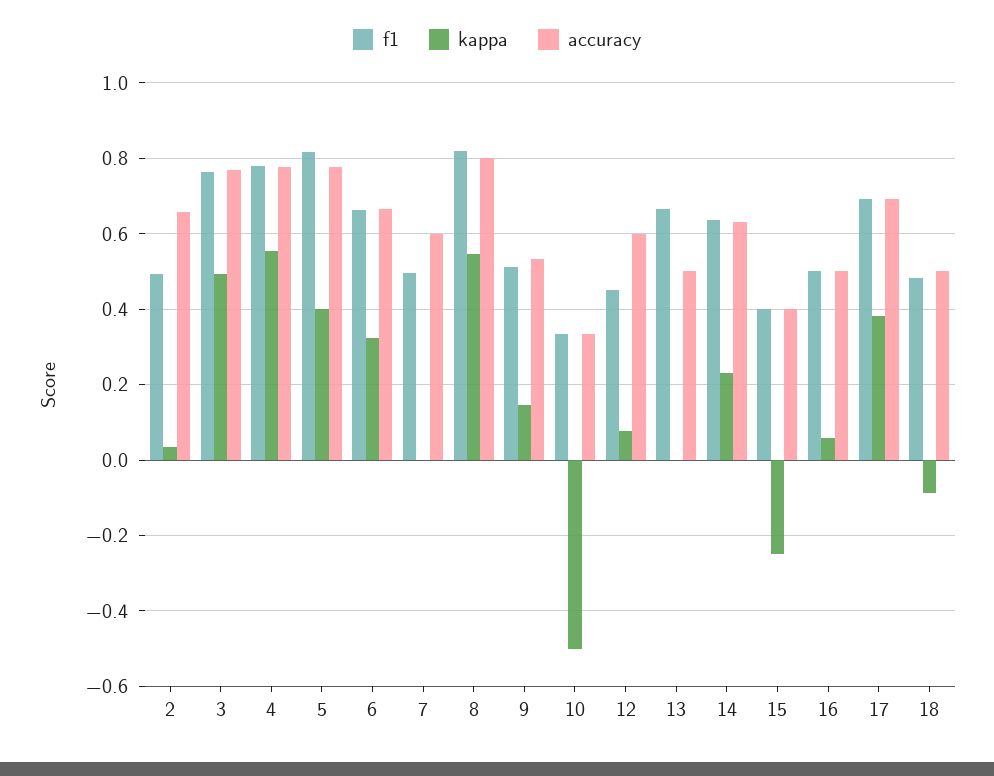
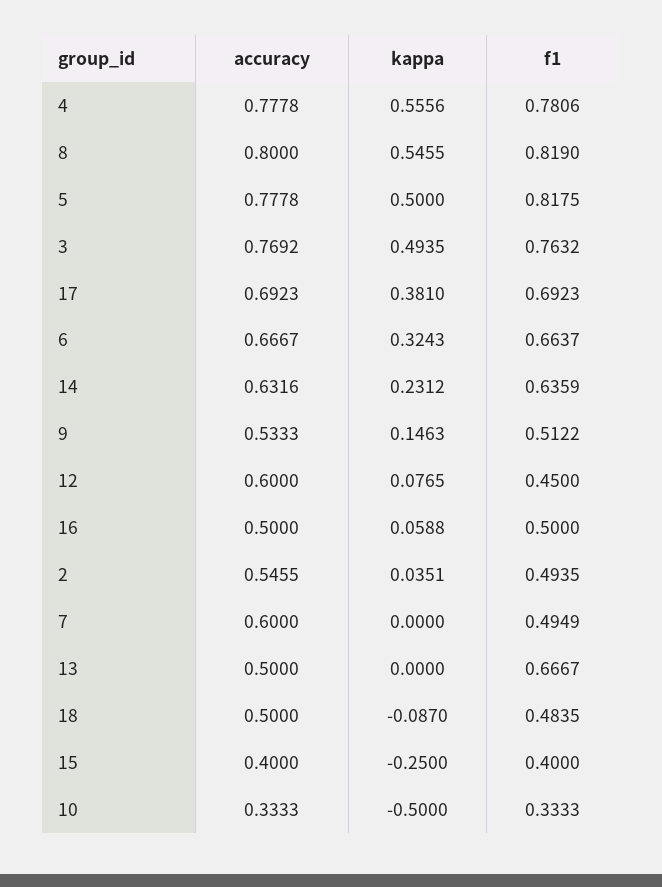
  {
    "f1": {
      "2": 0.4935,
      "3": 0.7632,
      "4": 0.7806,
      "5": 0.8175,
      "6": 0.6637,
      "7": 0.4949,
      "8": 0.819,
      "9": 0.5122,
      "10": 0.3333,
      "12": 0.45,
      "13": 0.6667,
      "14": 0.6359,
      "15": 0.4,
      "16": 0.5,
      "17": 0.6923,
      "18": 0.4835
    },
    "kappa": {
      "2": 0.0351,
      "3": 0.4935,
      "4": 0.5556,
-     "5": 0.4,
+     "5": 0.5,
      "6": 0.3243,
      "7": 0,
      "8": 0.5455,
      "9": 0.1463,
      "10": -0.5,
      "12": 0.0765,
      "13": 0,
      "14": 0.2312,
      "15": -0.25,
      "16": 0.0588,
      "17": 0.381,
      "18": -0.087
    },
    "accuracy": {
-     "2": 0.66,
+     "2": 0.5455,
      "3": 0.7692,
      "4": 0.7778,
      "5": 0.7778,
      "6": 0.6667,
      "7": 0.6,
      "8": 0.8,
      "9": 0.5333,
      "10": 0.3333,
      "12": 0.6,
      "13": 0.5,
      "14": 0.6316,
      "15": 0.4,
      "16": 0.5,
      "17": 0.6923,
      "18": 0.5
    }
  }

